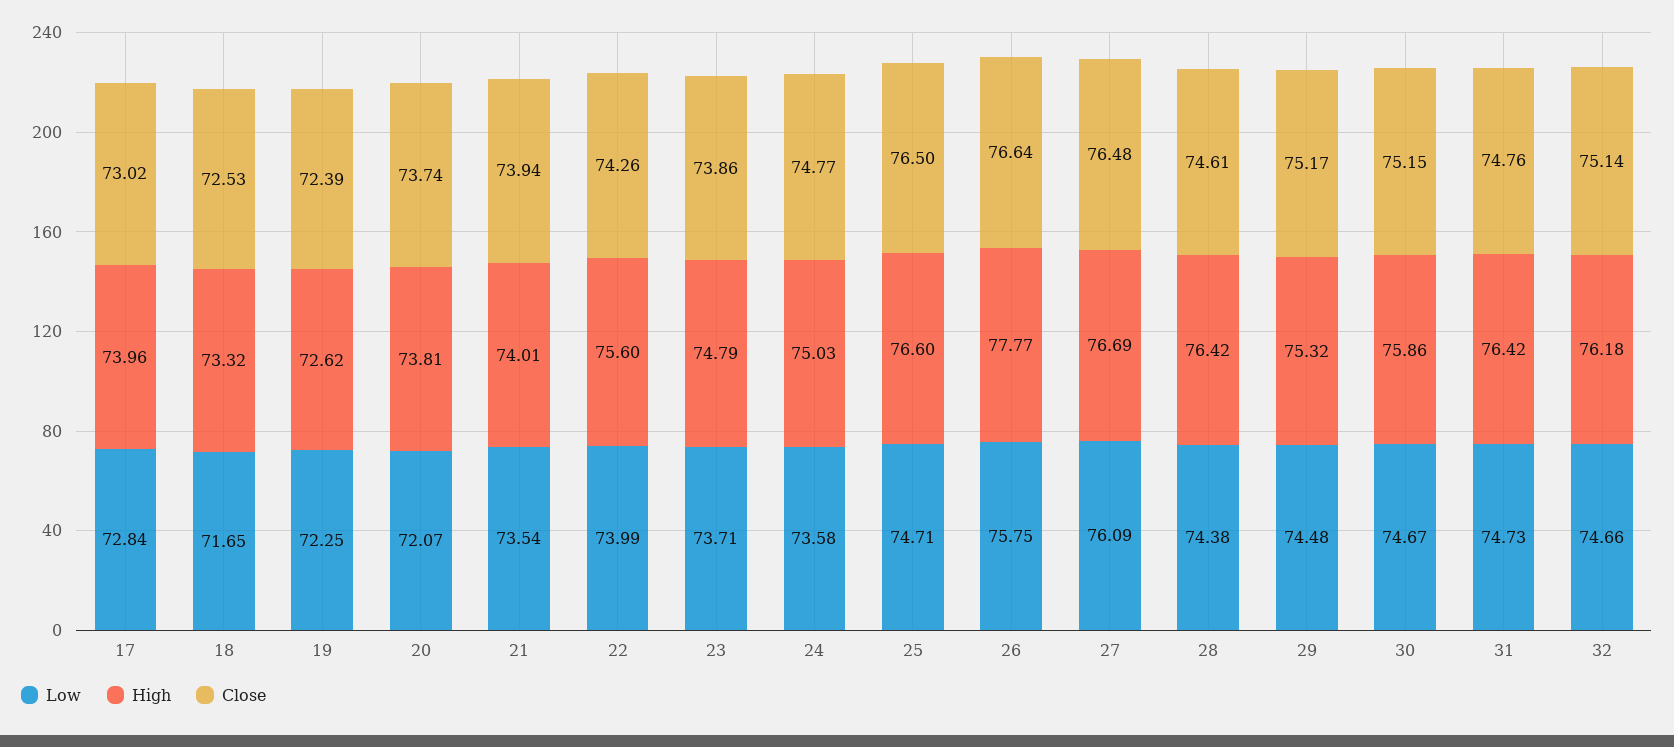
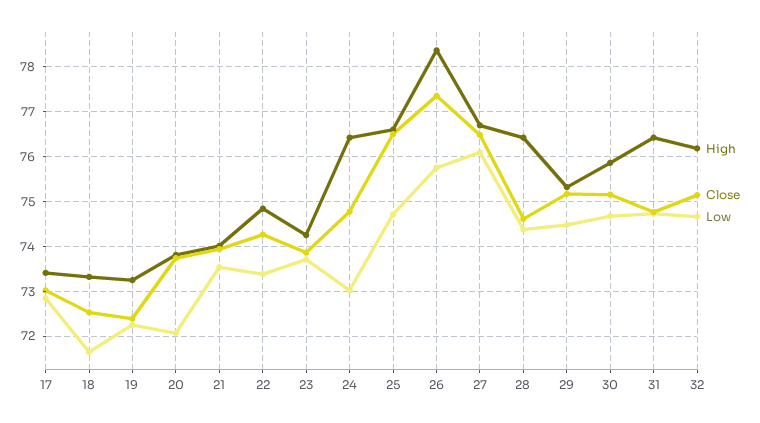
  {
    "Low": {
      "17": 72.84,
      "18": 71.65,
      "19": 72.25,
      "20": 72.07,
      "21": 73.54,
-     "22": 73.99,
+     "22": 73.4,
      "23": 73.71,
-     "24": 73.58,
+     "24": 73,
      "25": 74.71,
      "26": 75.75,
      "27": 76.09,
      "28": 74.38,
      "29": 74.48,
      "30": 74.67,
      "31": 74.73,
      "32": 74.66
    },
    "High": {
-     "17": 73.96,
+     "17": 73.4,
      "18": 73.32,
-     "19": 72.62,
+     "19": 73.2,
      "20": 73.81,
      "21": 74.01,
-     "22": 75.6,
+     "22": 74.8,
-     "23": 74.79,
+     "23": 74.2,
-     "24": 75.03,
+     "24": 76.4,
      "25": 76.6,
-     "26": 77.77,
+     "26": 78.4,
      "27": 76.69,
      "28": 76.42,
      "29": 75.32,
      "30": 75.86,
      "31": 76.42,
      "32": 76.18
    },
    "Close": {
      "17": 73.02,
      "18": 72.53,
      "19": 72.39,
      "20": 73.74,
      "21": 73.94,
      "22": 74.26,
      "23": 73.86,
      "24": 74.77,
      "25": 76.5,
-     "26": 76.64,
+     "26": 77.4,
      "27": 76.48,
      "28": 74.61,
      "29": 75.17,
      "30": 75.15,
      "31": 74.76,
      "32": 75.14
    }
  }

